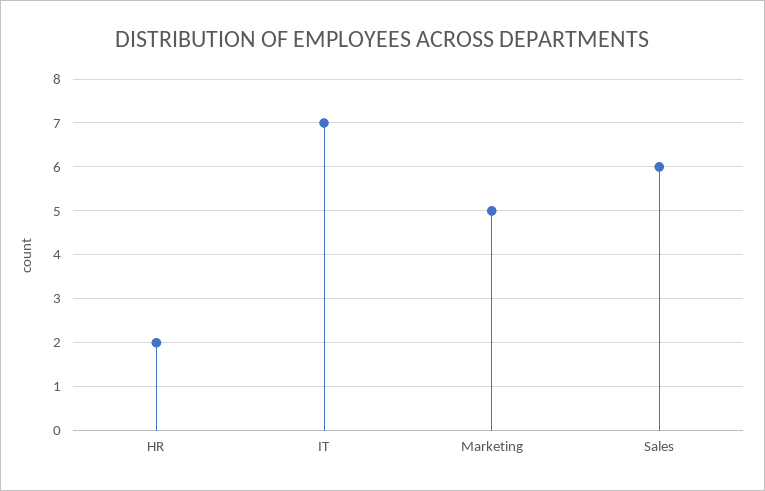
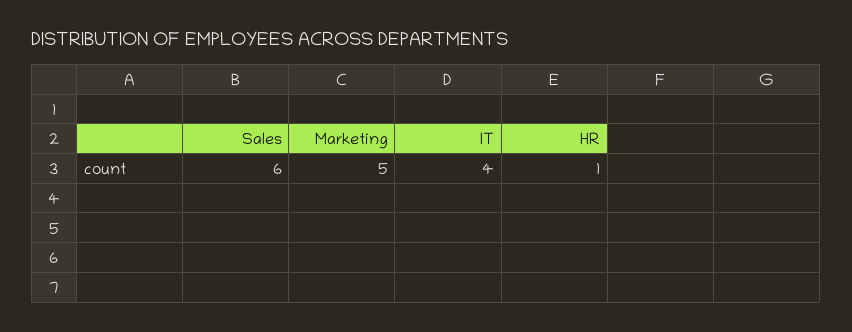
  {
-   "HR": 2,
+   "HR": 1,
-   "IT": 7,
+   "IT": 4,
    "Marketing": 5,
    "Sales": 6
  }

